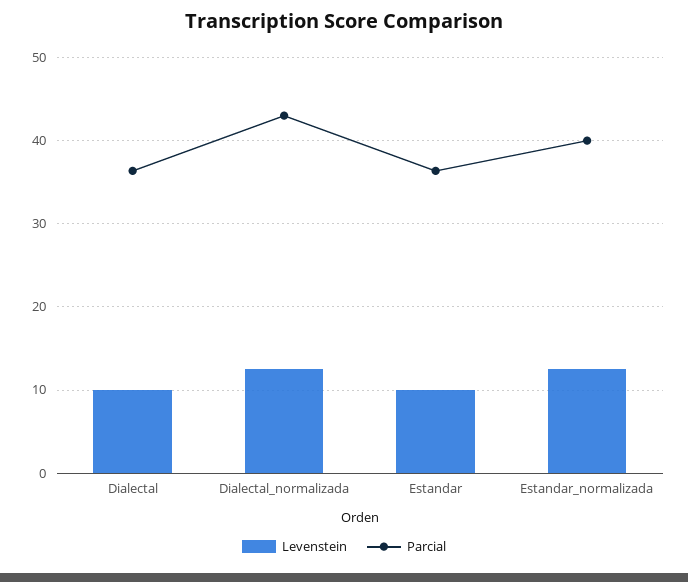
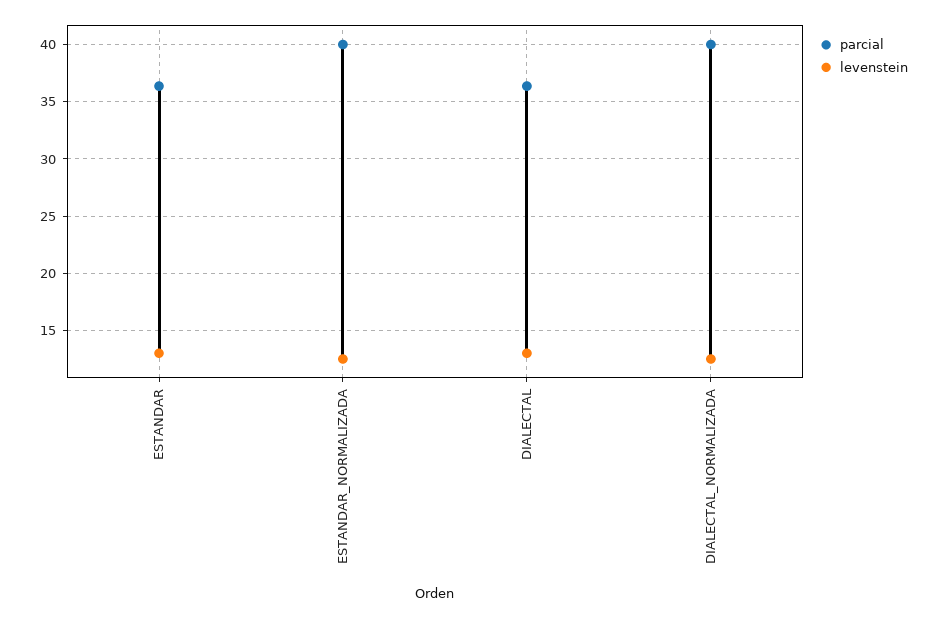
  {
    "Levenstein": {
-     "Dialectal": 10,
+     "Dialectal": 13,
      "Dialectal_normalizada": 13,
-     "Estandar": 10,
+     "Estandar": 13,
      "Estandar_normalizada": 13
    },
    "Parcial": {
      "Dialectal": 36,
-     "Dialectal_normalizada": 43,
+     "Dialectal_normalizada": 40,
      "Estandar": 36,
      "Estandar_normalizada": 40
    }
  }

